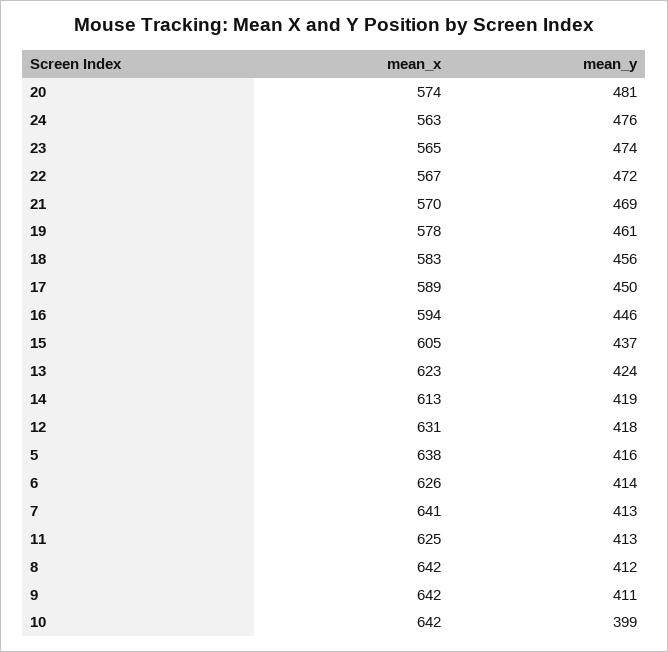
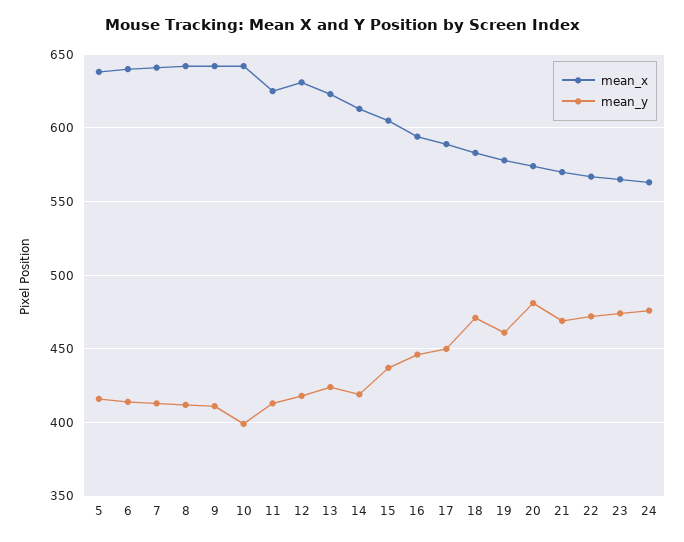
  {
    "mean_x": {
      "20": 574,
      "24": 563,
      "23": 565,
      "22": 567,
      "21": 570,
      "19": 578,
      "18": 583,
      "17": 589,
      "16": 594,
      "15": 605,
      "13": 623,
      "14": 613,
      "12": 631,
      "5": 638,
-     "6": 626,
+     "6": 640,
      "7": 641,
      "11": 625,
      "8": 642,
      "9": 642,
      "10": 642
    },
    "mean_y": {
      "20": 481,
      "24": 476,
      "23": 474,
      "22": 472,
      "21": 469,
      "19": 461,
-     "18": 456,
+     "18": 470,
      "17": 450,
      "16": 446,
      "15": 437,
      "13": 424,
      "14": 419,
      "12": 418,
      "5": 416,
      "6": 414,
      "7": 413,
      "11": 413,
      "8": 412,
      "9": 411,
      "10": 399
    }
  }

